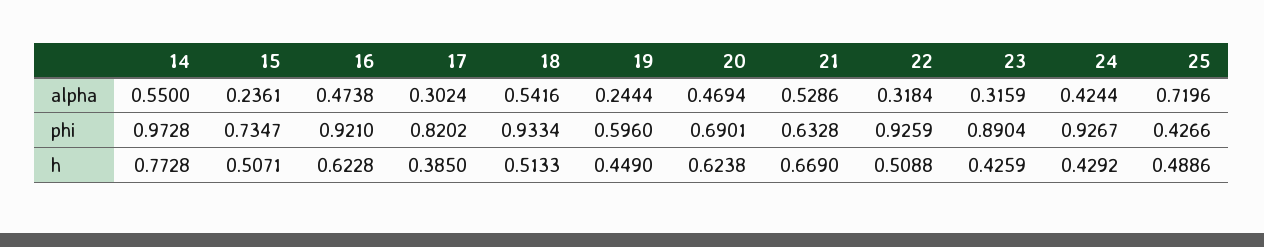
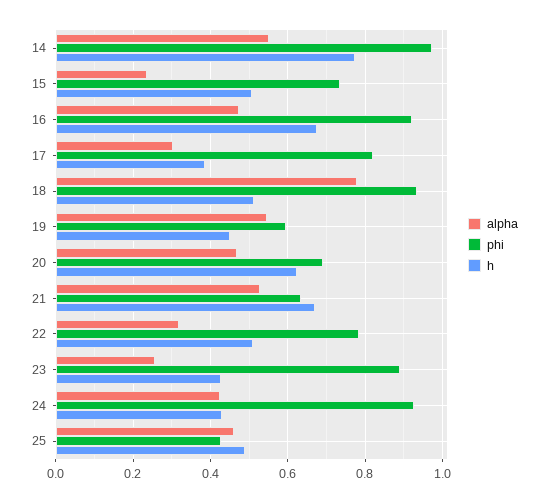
  {
    "alpha": {
      "14": 0.55,
      "15": 0.2361,
      "16": 0.4738,
      "17": 0.3024,
-     "18": 0.5416,
+     "18": 0.78,
-     "19": 0.2444,
+     "19": 0.54,
      "20": 0.4694,
      "21": 0.5286,
      "22": 0.3184,
-     "23": 0.3159,
+     "23": 0.26,
      "24": 0.4244,
-     "25": 0.7196
+     "25": 0.46
    },
    "phi": {
      "14": 0.9728,
      "15": 0.7347,
      "16": 0.921,
      "17": 0.8202,
      "18": 0.9334,
      "19": 0.596,
      "20": 0.6901,
      "21": 0.6328,
-     "22": 0.9259,
+     "22": 0.78,
      "23": 0.8904,
      "24": 0.9267,
      "25": 0.4266
    },
    "h": {
      "14": 0.7728,
      "15": 0.5071,
-     "16": 0.6228,
+     "16": 0.68,
      "17": 0.385,
      "18": 0.5133,
      "19": 0.449,
      "20": 0.6238,
      "21": 0.669,
      "22": 0.5088,
      "23": 0.4259,
      "24": 0.4292,
      "25": 0.4886
    }
  }

